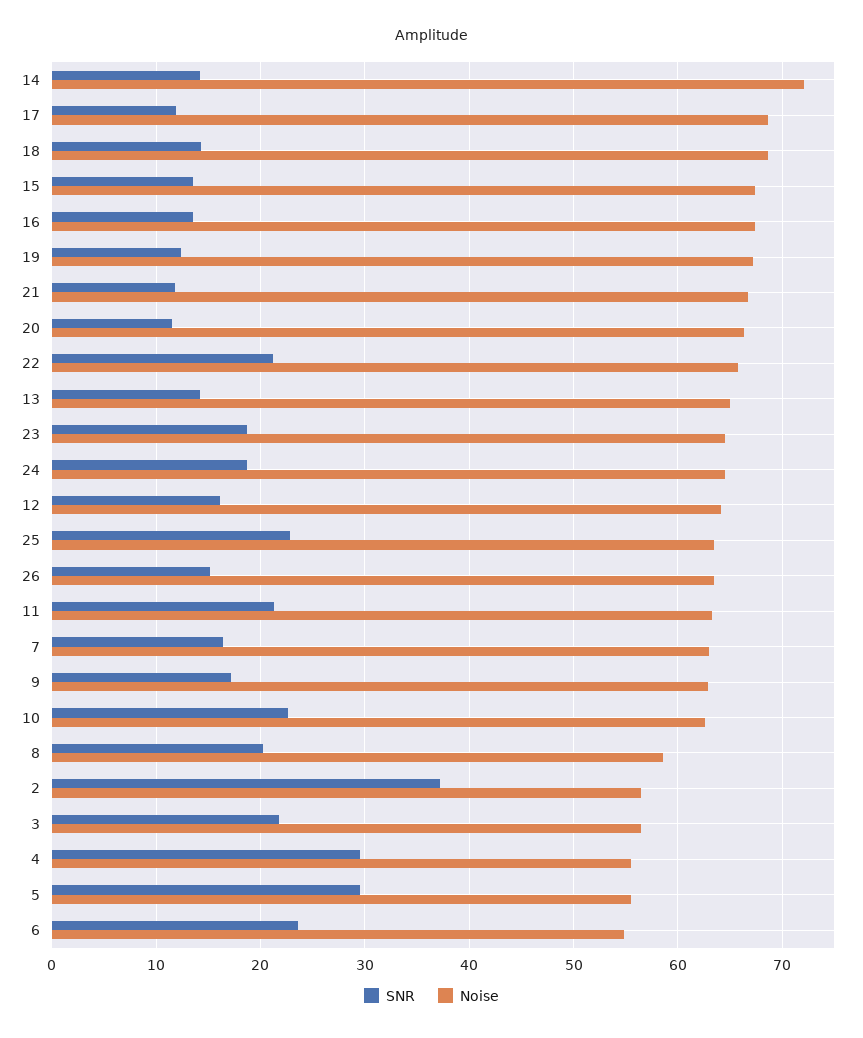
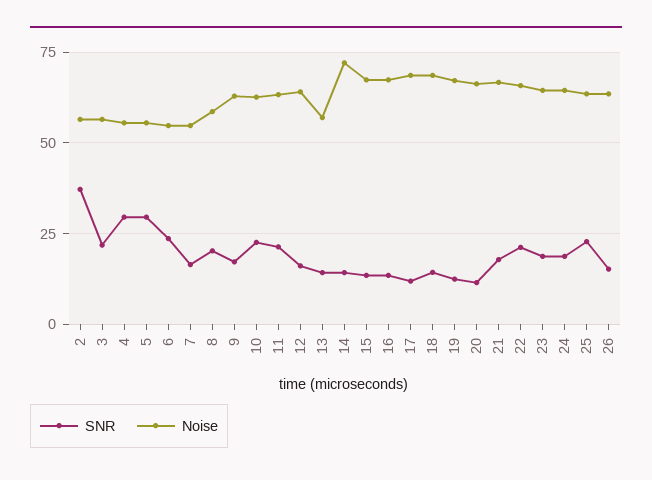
  {
    "SNR": {
      "14": 14,
      "17": 12,
      "18": 14,
      "15": 14,
      "16": 14,
      "19": 12,
-     "21": 12,
+     "21": 17.5,
      "20": 12,
      "22": 21,
      "13": 14,
      "23": 19,
      "24": 19,
      "12": 16,
      "25": 23,
      "26": 15,
      "11": 21,
      "7": 16,
      "9": 17,
      "10": 23,
      "8": 20,
      "2": 37,
      "3": 22,
      "4": 30,
      "5": 30,
      "6": 24
    },
    "Noise": {
      "14": 72,
      "17": 69,
      "18": 69,
      "15": 67,
      "16": 67,
      "19": 67,
      "21": 67,
      "20": 66,
      "22": 66,
-     "13": 65,
+     "13": 57.5,
      "23": 65,
      "24": 65,
      "12": 64,
      "25": 64,
      "26": 64,
      "11": 63,
-     "7": 63,
+     "7": 55,
      "9": 63,
      "10": 63,
      "8": 59,
      "2": 57,
      "3": 57,
      "4": 56,
      "5": 56,
      "6": 55
    }
  }

